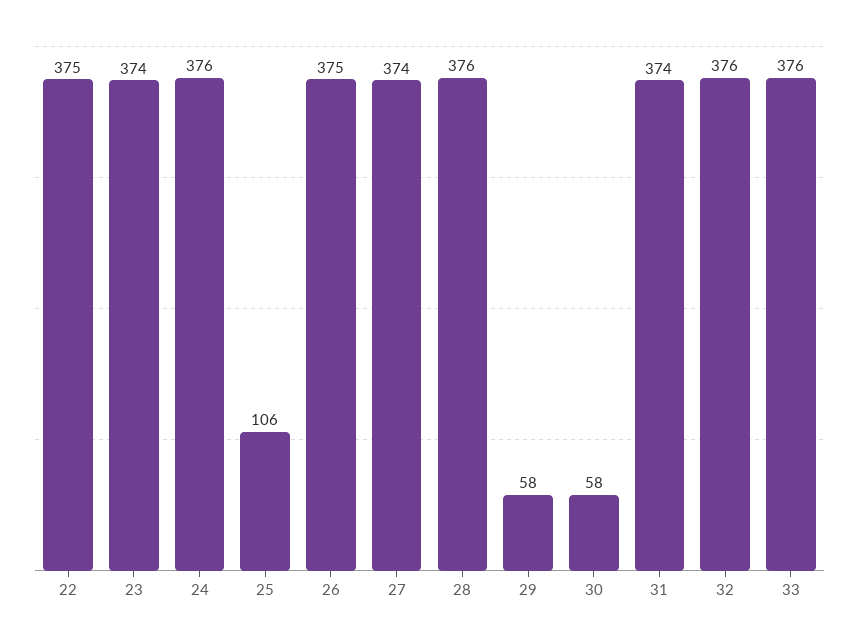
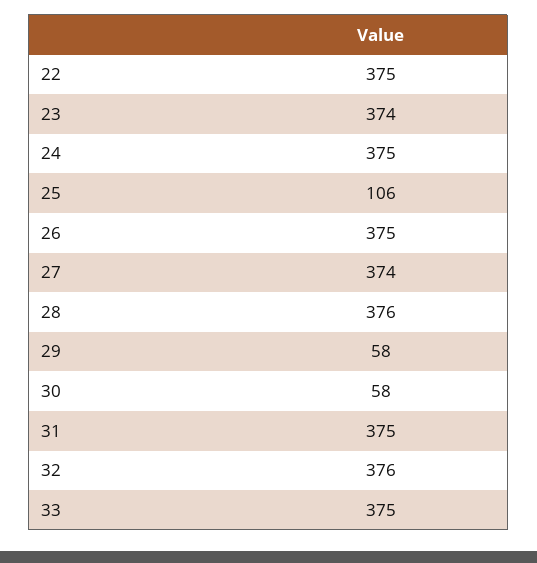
  {
    "22": 375,
    "23": 374,
-   "24": 376,
+   "24": 375,
    "25": 106,
    "26": 375,
    "27": 374,
    "28": 376,
    "29": 58,
    "30": 58,
-   "31": 374,
+   "31": 375,
    "32": 376,
-   "33": 376
+   "33": 375
  }

